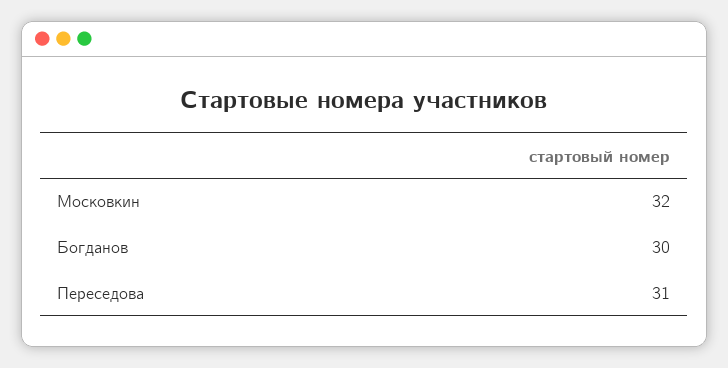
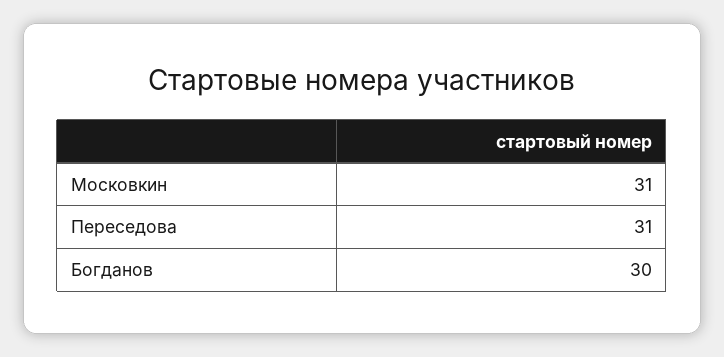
  {
-   "Московкин": 32,
+   "Московкин": 31,
    "Богданов": 30,
    "Переседова": 31
  }

